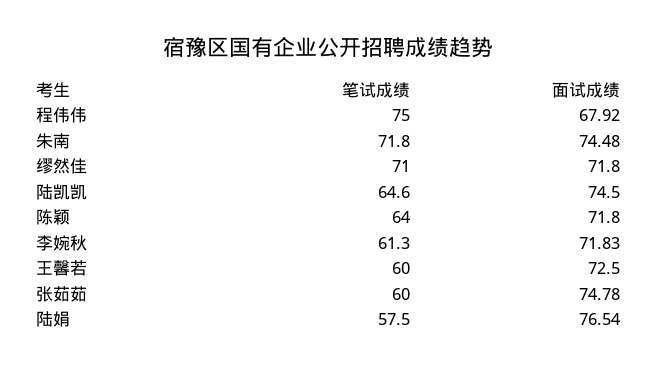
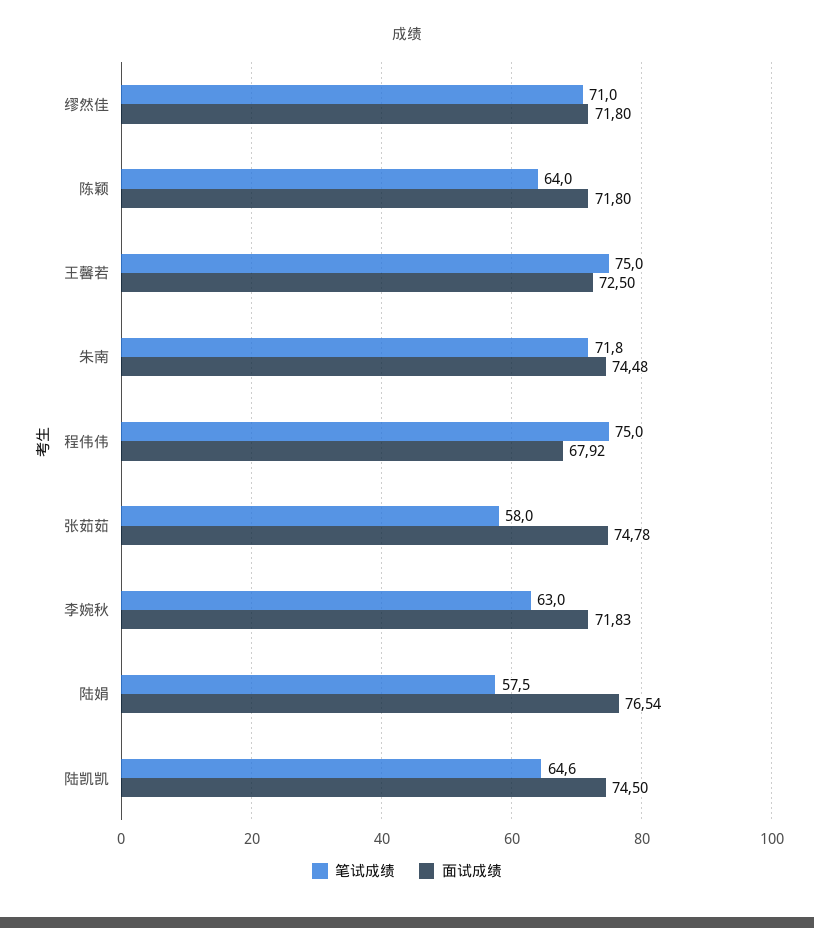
  {
    "笔试成绩": {
      "程伟伟": 75,
      "朱南": 71.8,
      "缪然佳": 71,
      "陆凯凯": 64.6,
      "陈颖": 64,
-     "李婉秋": 61.3,
+     "李婉秋": 63,
-     "王馨若": 60,
+     "王馨若": 75,
-     "张茹茹": 60,
+     "张茹茹": 58,
      "陆娟": 57.5
    },
    "面试成绩": {
      "程伟伟": 67.92,
      "朱南": 74.48,
      "缪然佳": 71.8,
      "陆凯凯": 74.5,
      "陈颖": 71.8,
      "李婉秋": 71.83,
      "王馨若": 72.5,
      "张茹茹": 74.78,
      "陆娟": 76.54
    }
  }

